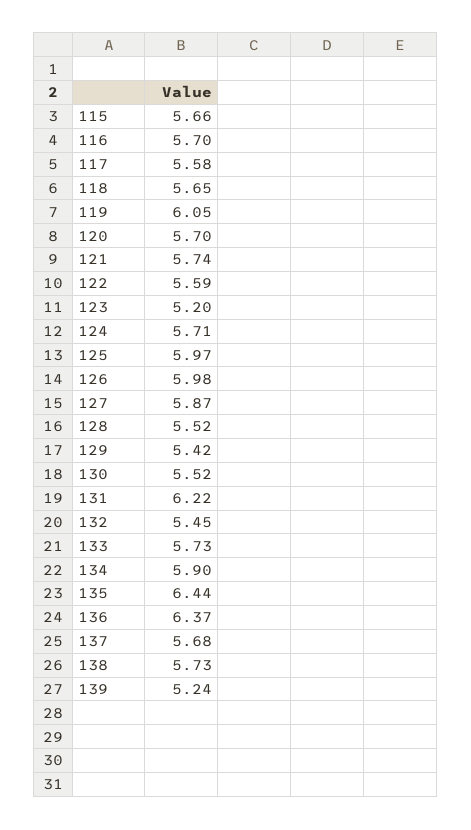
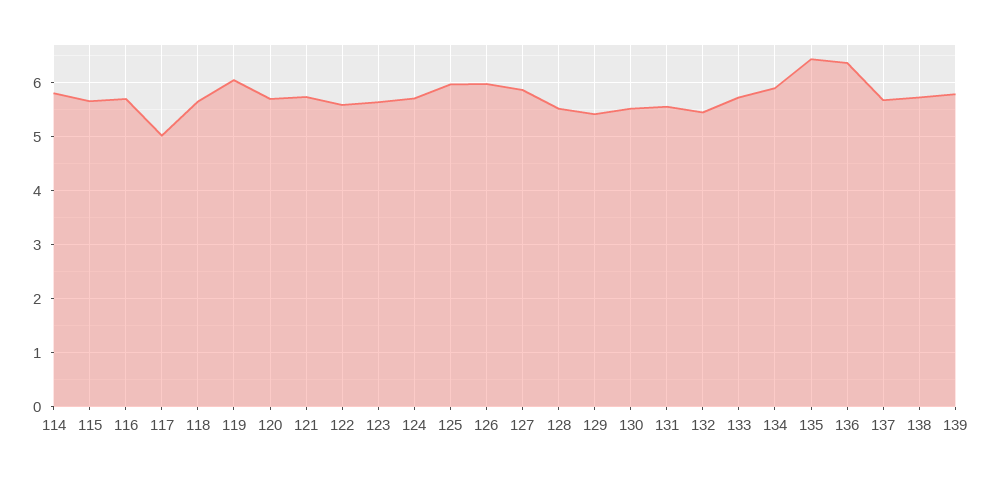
  {
    "115": 5.66,
    "116": 5.7,
-   "117": 5.58,
+   "117": 5,
    "118": 5.65,
    "119": 6.05,
    "120": 5.7,
    "121": 5.74,
    "122": 5.59,
-   "123": 5.2,
+   "123": 5.6,
    "124": 5.71,
    "125": 5.97,
    "126": 5.98,
    "127": 5.87,
    "128": 5.52,
    "129": 5.42,
    "130": 5.52,
-   "131": 6.22,
+   "131": 5.6,
    "132": 5.45,
    "133": 5.73,
    "134": 5.9,
    "135": 6.44,
    "136": 6.37,
    "137": 5.68,
    "138": 5.73,
-   "139": 5.24
+   "139": 5.8,
+   "114": 5.8
  }

